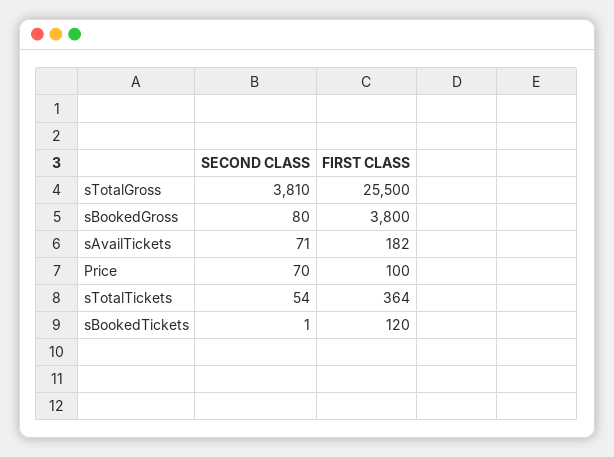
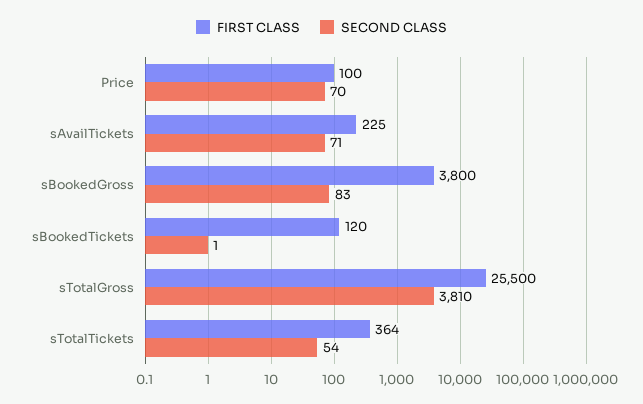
  {
    "SECOND CLASS": {
      "sTotalGross": 3810,
-     "sBookedGross": 80,
+     "sBookedGross": 83,
      "sAvailTickets": 71,
      "Price": 70,
      "sTotalTickets": 54,
      "sBookedTickets": 1
    },
    "FIRST CLASS": {
      "sTotalGross": 25500,
      "sBookedGross": 3800,
-     "sAvailTickets": 182,
+     "sAvailTickets": 225,
      "Price": 100,
      "sTotalTickets": 364,
      "sBookedTickets": 120
    }
  }

